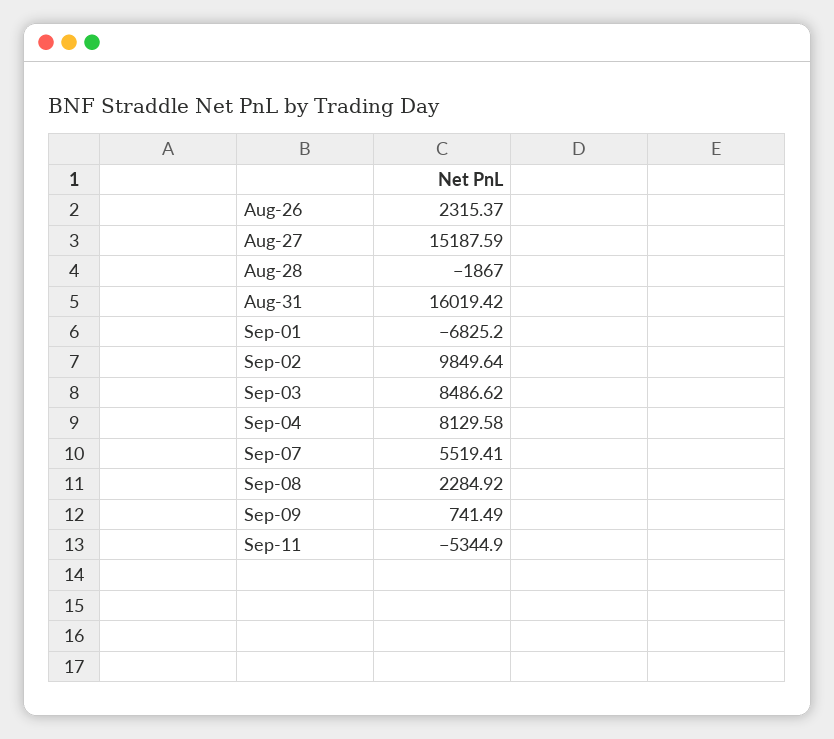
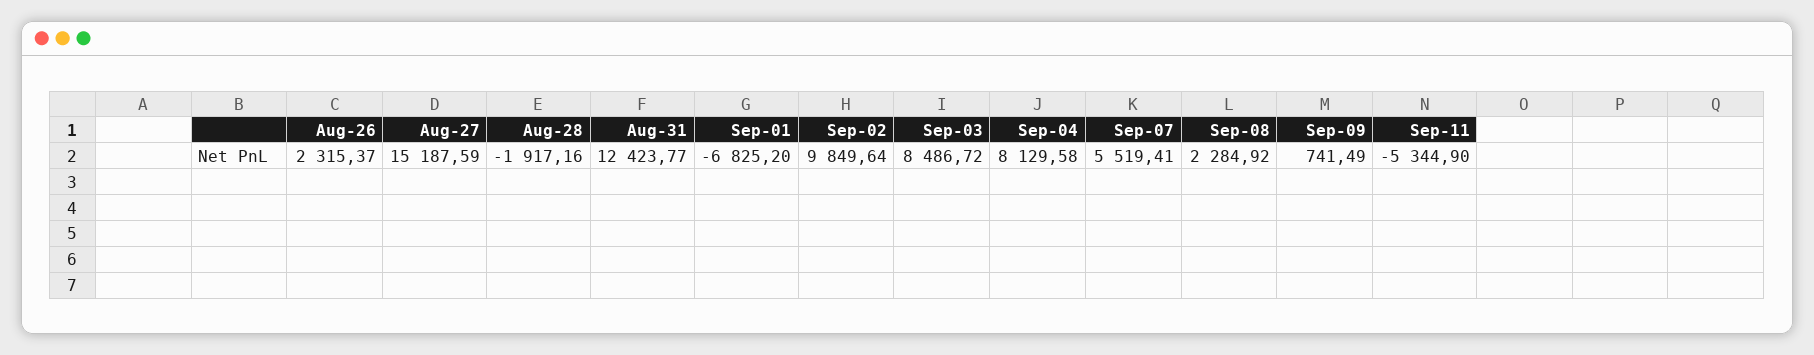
  {
    "Aug-26": 2315.37,
    "Aug-27": 15187.59,
-   "Aug-28": -1867,
+   "Aug-28": -1917.16,
-   "Aug-31": 16019.42,
+   "Aug-31": 12423.77,
    "Sep-01": -6825.2,
    "Sep-02": 9849.64,
-   "Sep-03": 8486.62,
+   "Sep-03": 8486.72,
    "Sep-04": 8129.58,
    "Sep-07": 5519.41,
    "Sep-08": 2284.92,
    "Sep-09": 741.49,
    "Sep-11": -5344.9
  }

